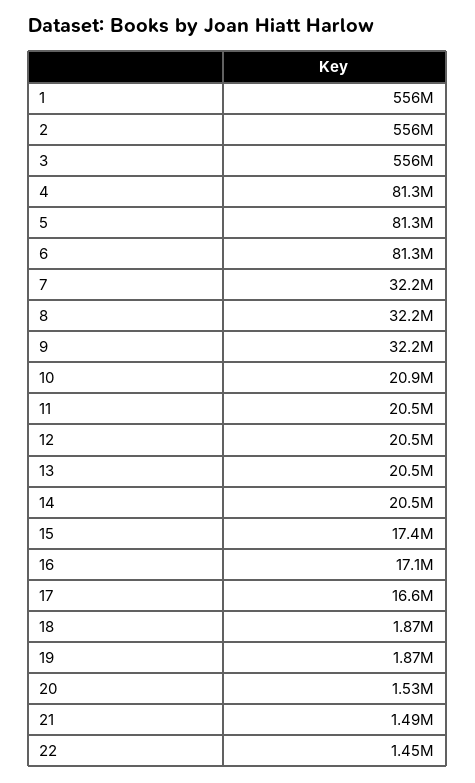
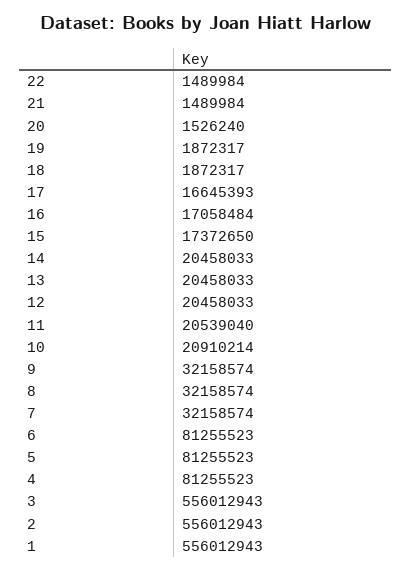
  {
    "1": 556012943,
    "2": 556012943,
    "3": 556012943,
    "4": 81255523,
    "5": 81255523,
    "6": 81255523,
    "7": 32158574,
    "8": 32158574,
    "9": 32158574,
    "10": 20910214,
    "11": 20539040,
    "12": 20458033,
    "13": 20458033,
    "14": 20458033,
    "15": 17372650,
    "16": 17058484,
    "17": 16645393,
    "18": 1872317,
    "19": 1872317,
    "20": 1526240,
    "21": 1489984,
-   "22": 1450000
+   "22": 1489984
  }

